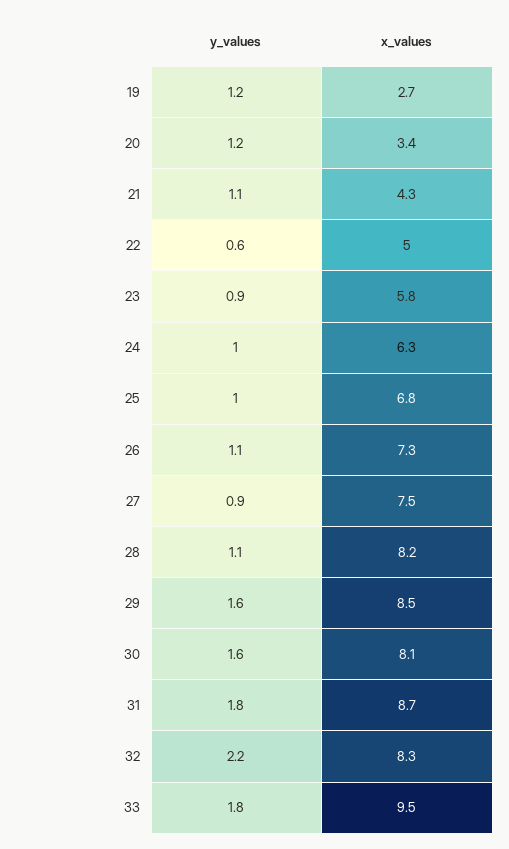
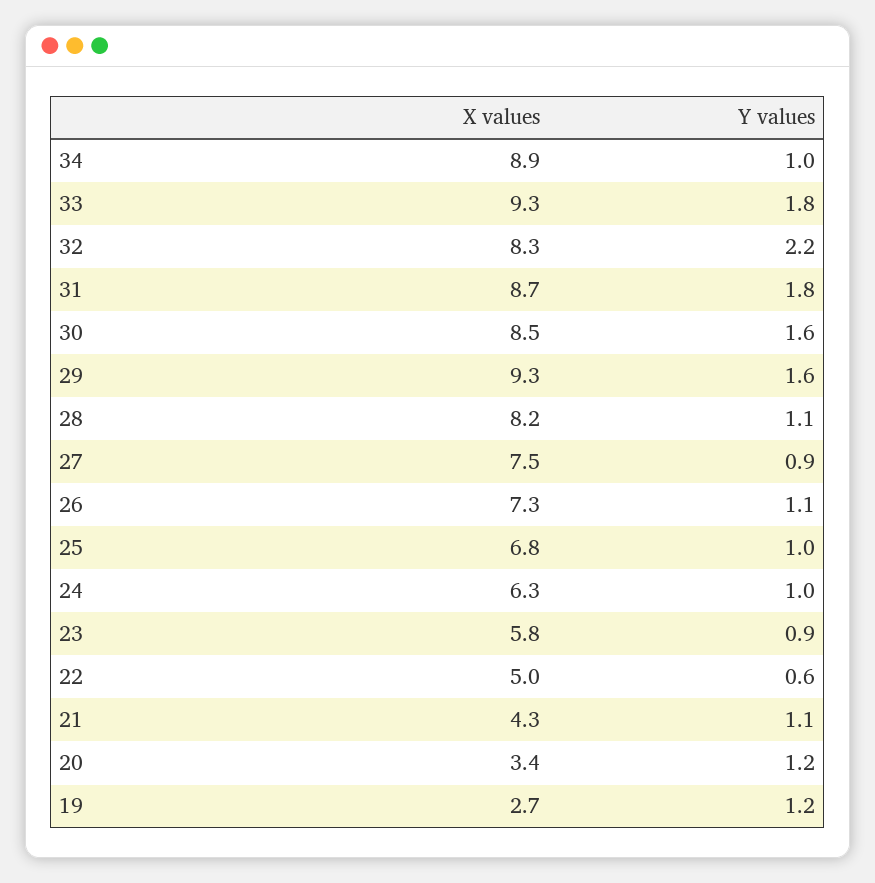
  {
    "y_values": {
      "19": 1.2,
      "20": 1.2,
      "21": 1.1,
      "22": 0.6,
      "23": 0.9,
      "24": 1,
      "25": 1,
      "26": 1.1,
      "27": 0.9,
      "28": 1.1,
      "29": 1.6,
      "30": 1.6,
      "31": 1.8,
      "32": 2.2,
-     "33": 1.8
+     "33": 1.8,
+     "34": 1
    },
    "x_values": {
      "19": 2.7,
      "20": 3.4,
      "21": 4.3,
      "22": 5,
      "23": 5.8,
      "24": 6.3,
      "25": 6.8,
      "26": 7.3,
      "27": 7.5,
      "28": 8.2,
-     "29": 8.5,
+     "29": 9.3,
-     "30": 8.1,
+     "30": 8.5,
      "31": 8.7,
      "32": 8.3,
-     "33": 9.5
+     "33": 9.3,
+     "34": 8.9
    }
  }

